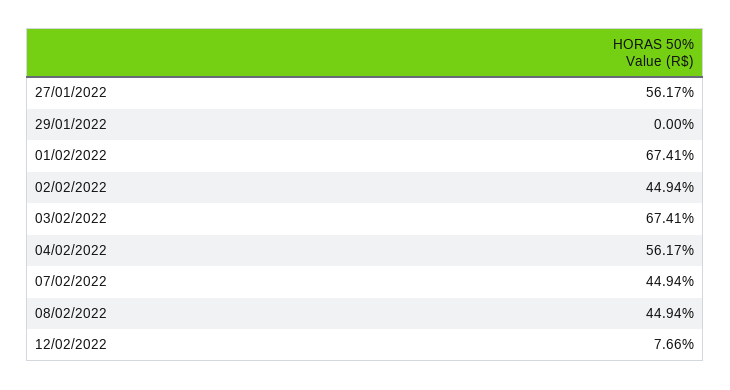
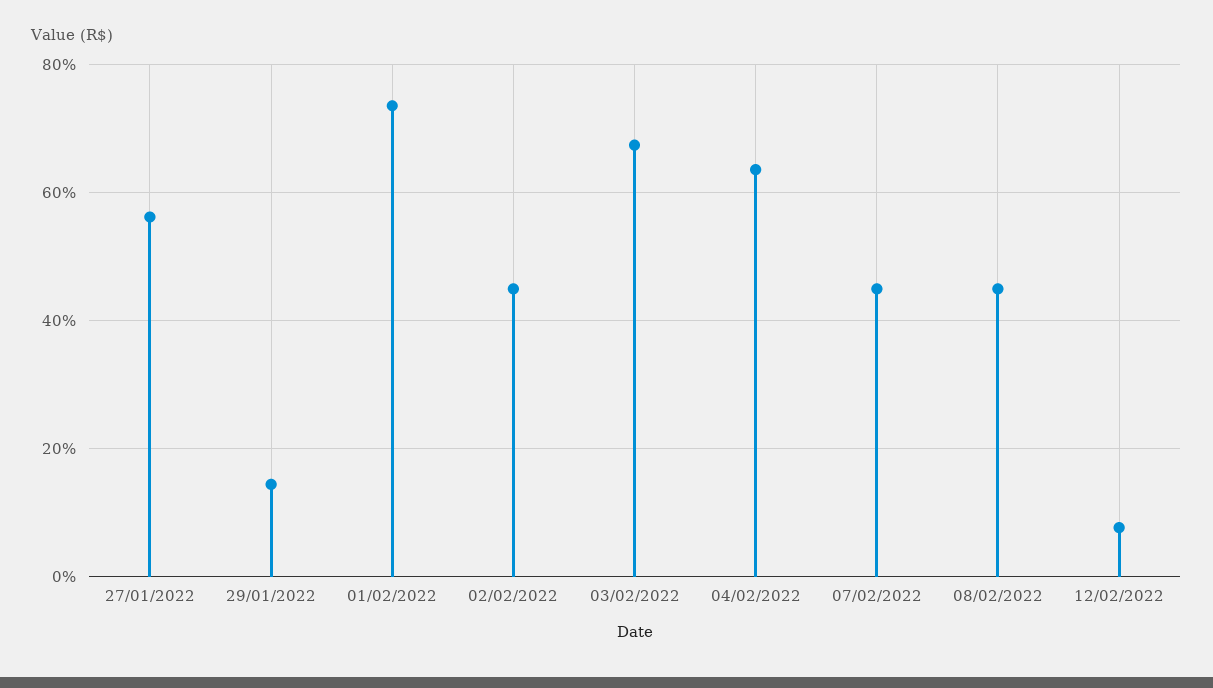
  {
    "27/01/2022": 56.17,
-   "29/01/2022": 0,
+   "29/01/2022": 14,
-   "01/02/2022": 67.41,
+   "01/02/2022": 74,
    "02/02/2022": 44.94,
    "03/02/2022": 67.41,
-   "04/02/2022": 56.17,
+   "04/02/2022": 64,
    "07/02/2022": 44.94,
    "08/02/2022": 44.94,
    "12/02/2022": 7.66
  }

